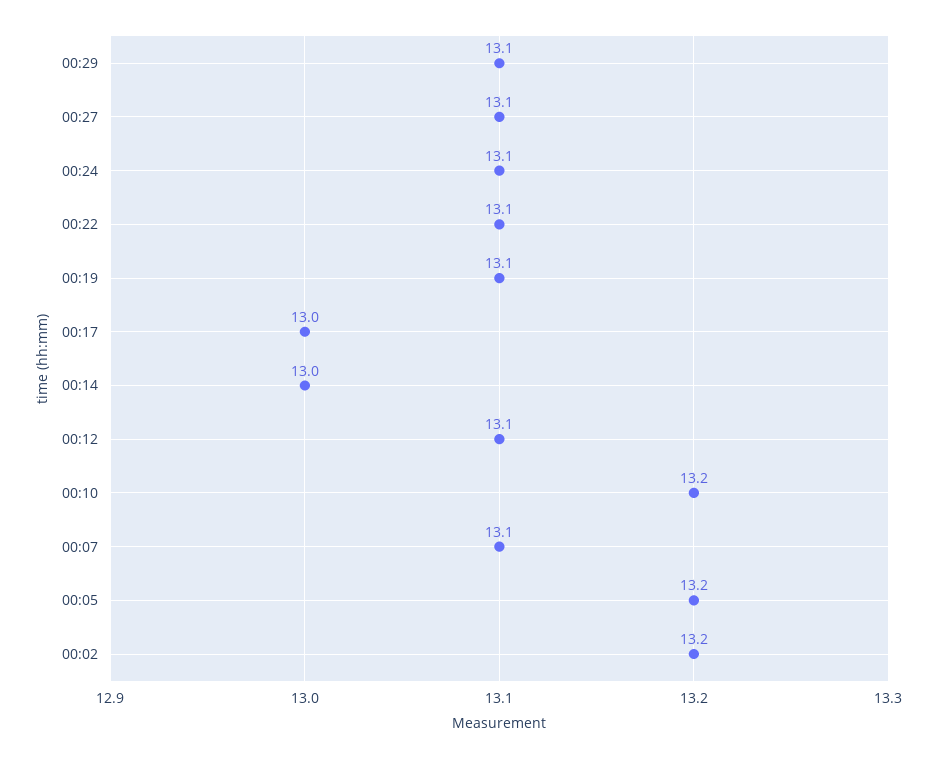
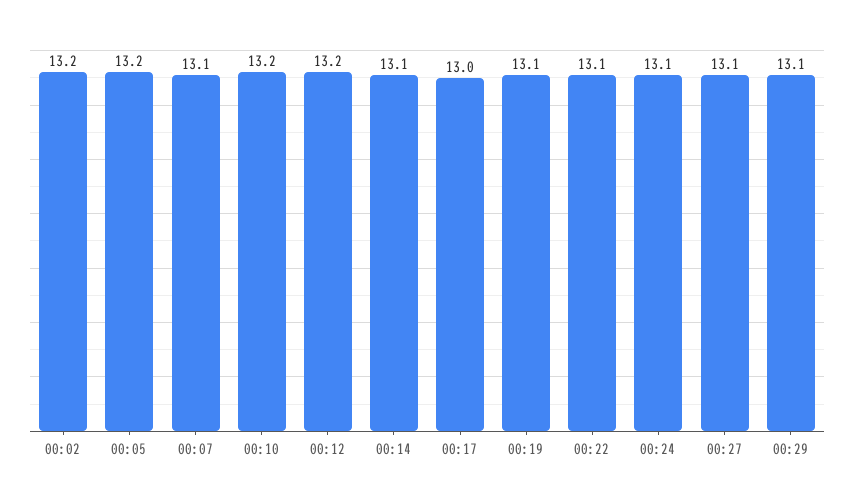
  {
    "00:29": 13.1,
    "00:27": 13.1,
    "00:24": 13.1,
    "00:22": 13.1,
    "00:19": 13.1,
    "00:17": 13,
-   "00:14": 13,
+   "00:14": 13.1,
-   "00:12": 13.1,
+   "00:12": 13.2,
    "00:10": 13.2,
    "00:07": 13.1,
    "00:05": 13.2,
    "00:02": 13.2
  }

